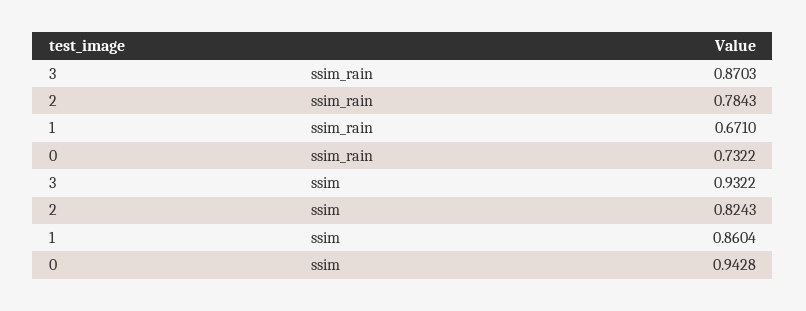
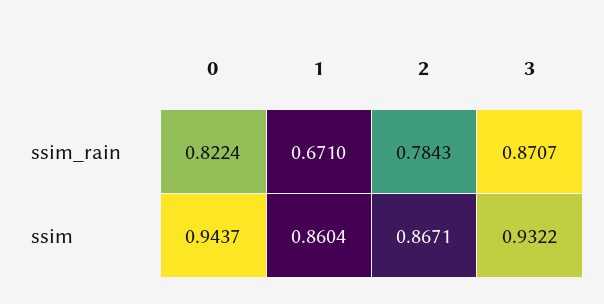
  {
    "3": {
-     "ssim_rain": 0.8703,
+     "ssim_rain": 0.8707,
      "ssim": 0.9322
    },
    "2": {
      "ssim_rain": 0.7843,
-     "ssim": 0.8243
+     "ssim": 0.8671
    },
    "1": {
      "ssim_rain": 0.671,
      "ssim": 0.8604
    },
    "0": {
-     "ssim_rain": 0.7322,
+     "ssim_rain": 0.8224,
-     "ssim": 0.9428
+     "ssim": 0.9437
    }
  }

